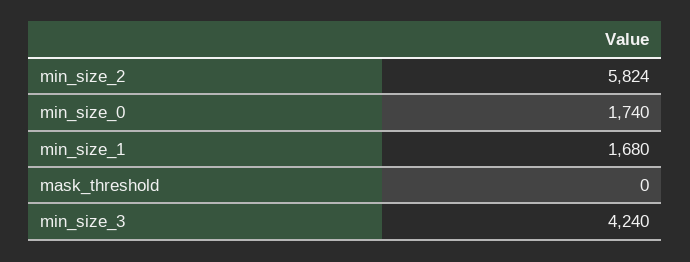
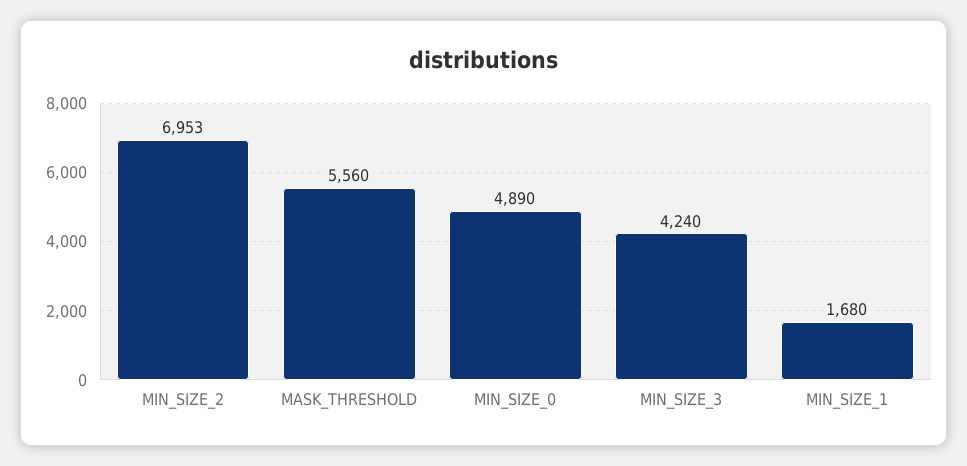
  {
-   "min_size_2": 5824,
+   "min_size_2": 6953,
-   "min_size_0": 1740,
+   "min_size_0": 4890,
    "min_size_1": 1680,
-   "mask_threshold": 0,
+   "mask_threshold": 5560,
    "min_size_3": 4240
  }

